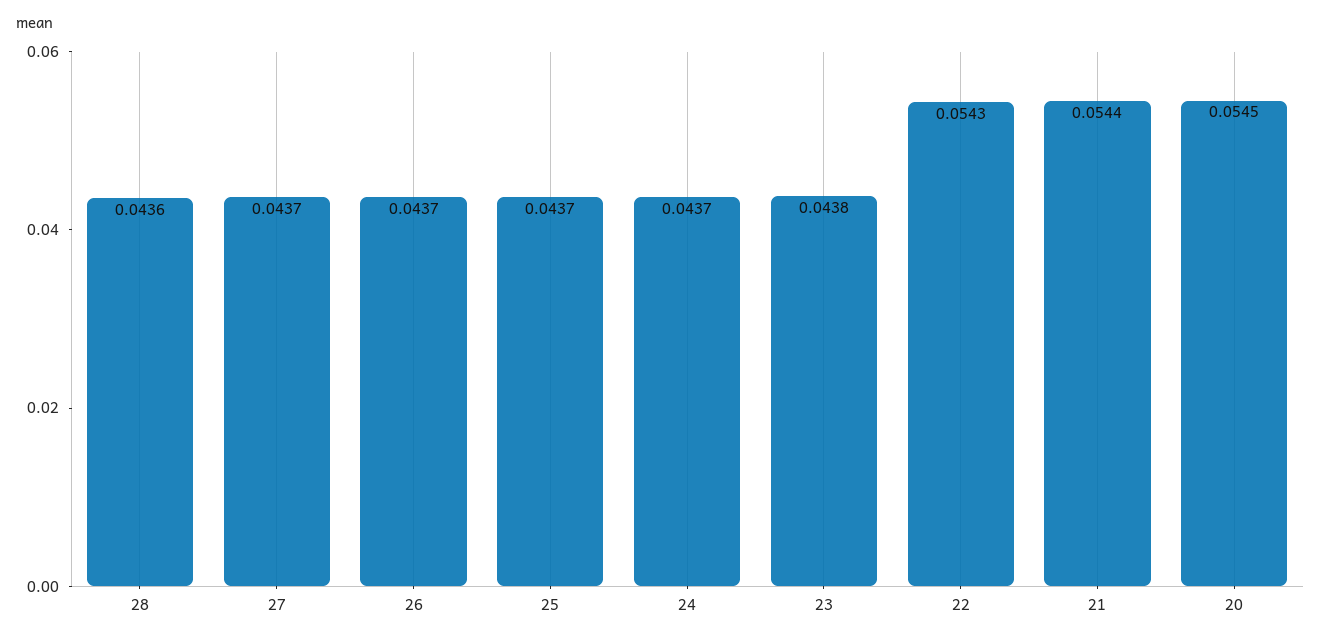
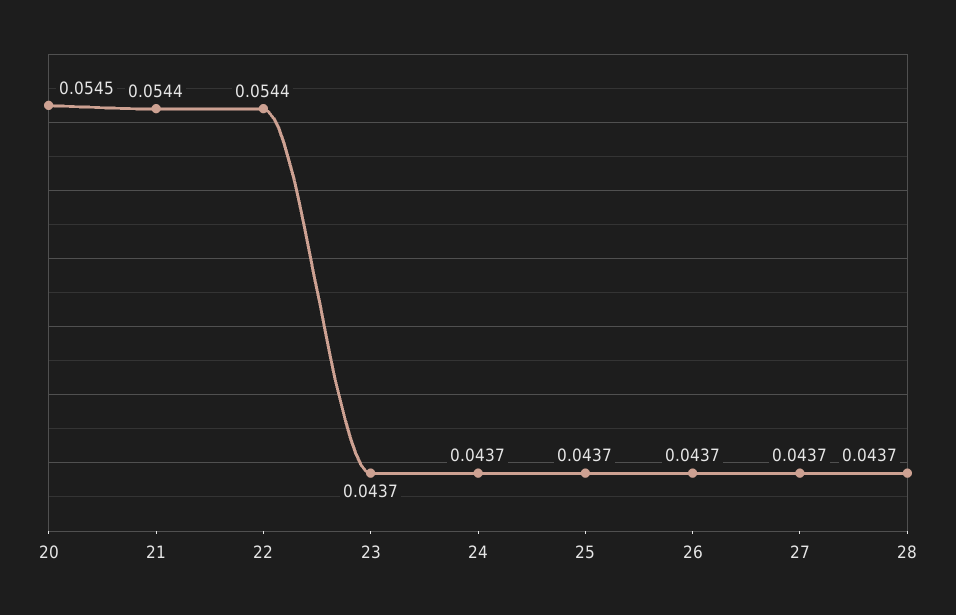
  {
-   "28": 0.0436,
+   "28": 0.0437,
    "27": 0.0437,
    "26": 0.0437,
    "25": 0.0437,
    "24": 0.0437,
-   "23": 0.0438,
+   "23": 0.0437,
-   "22": 0.0543,
+   "22": 0.0544,
    "21": 0.0544,
    "20": 0.0545
  }

